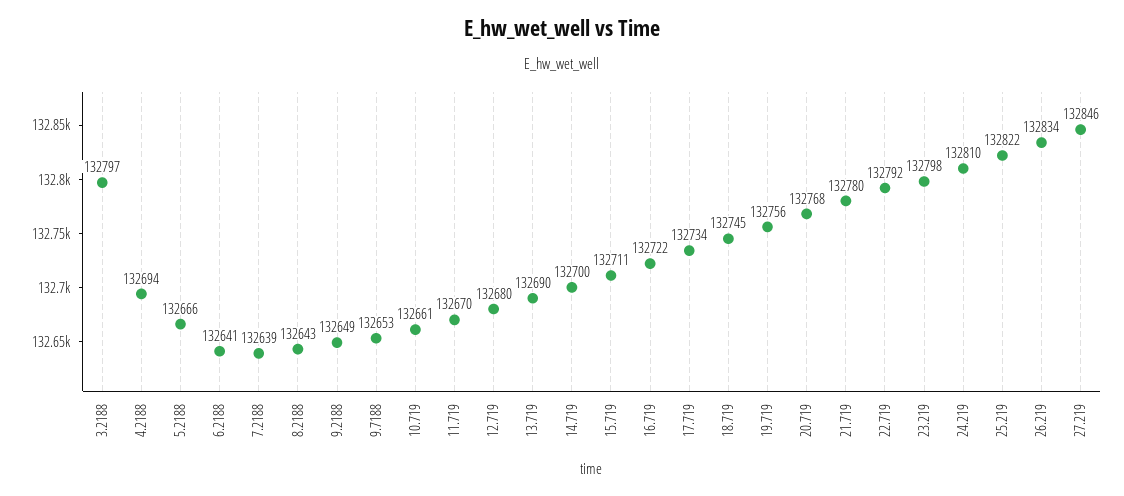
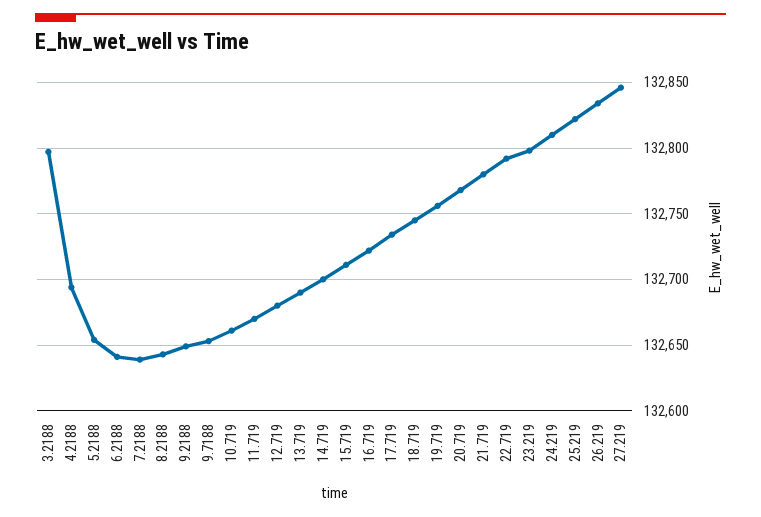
  {
    "3.2188": 132797,
    "4.2188": 132694,
-   "5.2188": 132666,
+   "5.2188": 132655,
    "6.2188": 132641,
    "7.2188": 132639,
    "8.2188": 132643,
    "9.2188": 132649,
    "9.7188": 132653,
    "10.719": 132661,
    "11.719": 132670,
    "12.719": 132680,
    "13.719": 132690,
    "14.719": 132700,
    "15.719": 132711,
    "16.719": 132722,
    "17.719": 132734,
    "18.719": 132745,
    "19.719": 132756,
    "20.719": 132768,
    "21.719": 132780,
    "22.719": 132792,
    "23.219": 132798,
    "24.219": 132810,
    "25.219": 132822,
    "26.219": 132834,
    "27.219": 132846
  }

